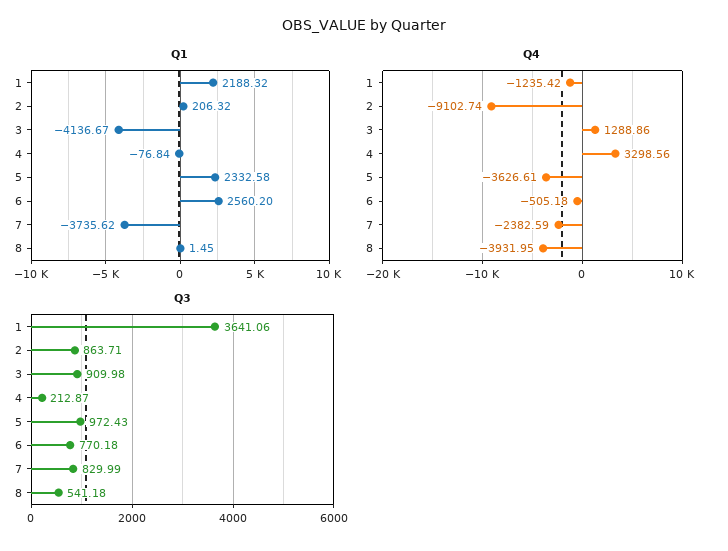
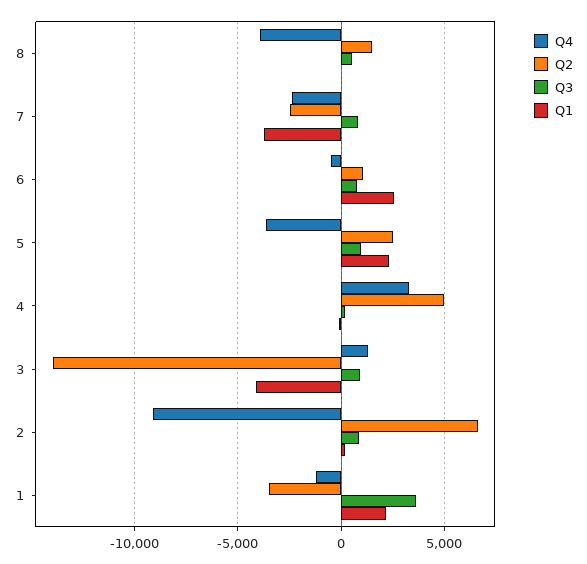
  {
    "Q1": {
      "1": 2188.32,
      "2": 206.32,
      "3": -4136.67,
      "4": -76.84,
      "5": 2332.58,
      "6": 2560.2,
      "7": -3735.62,
      "8": 1.45
    },
    "Q4": {
      "1": -1235.42,
      "2": -9102.74,
      "3": 1288.86,
      "4": 3298.56,
      "5": -3626.61,
      "6": -505.18,
      "7": -2382.59,
      "8": -3931.95
    },
    "Q3": {
      "1": 3641.06,
      "2": 863.71,
      "3": 909.98,
      "4": 212.87,
      "5": 972.43,
      "6": 770.18,
      "7": 829.99,
      "8": 541.18
-   }
+   },
+   "Q2": {
+     "8": 1500,
+     "7": -2500,
+     "6": 1000,
+     "5": 2500,
+     "4": 5000,
+     "3": -14000,
+     "2": 6500,
+     "1": -3500
+   }
  }

